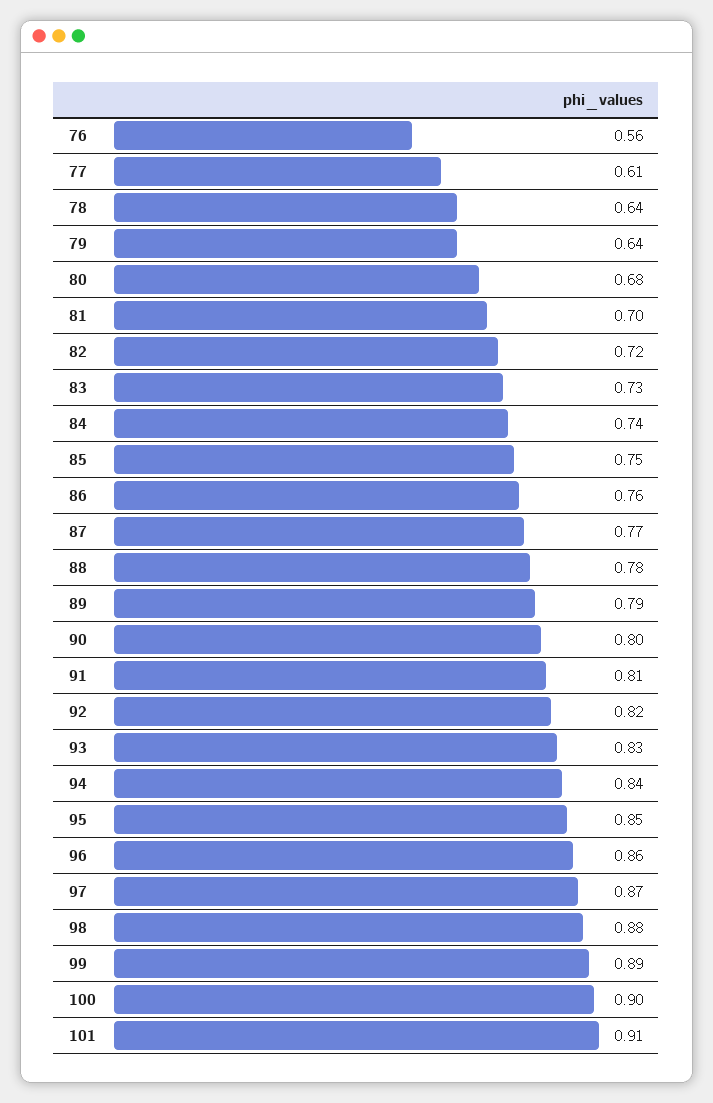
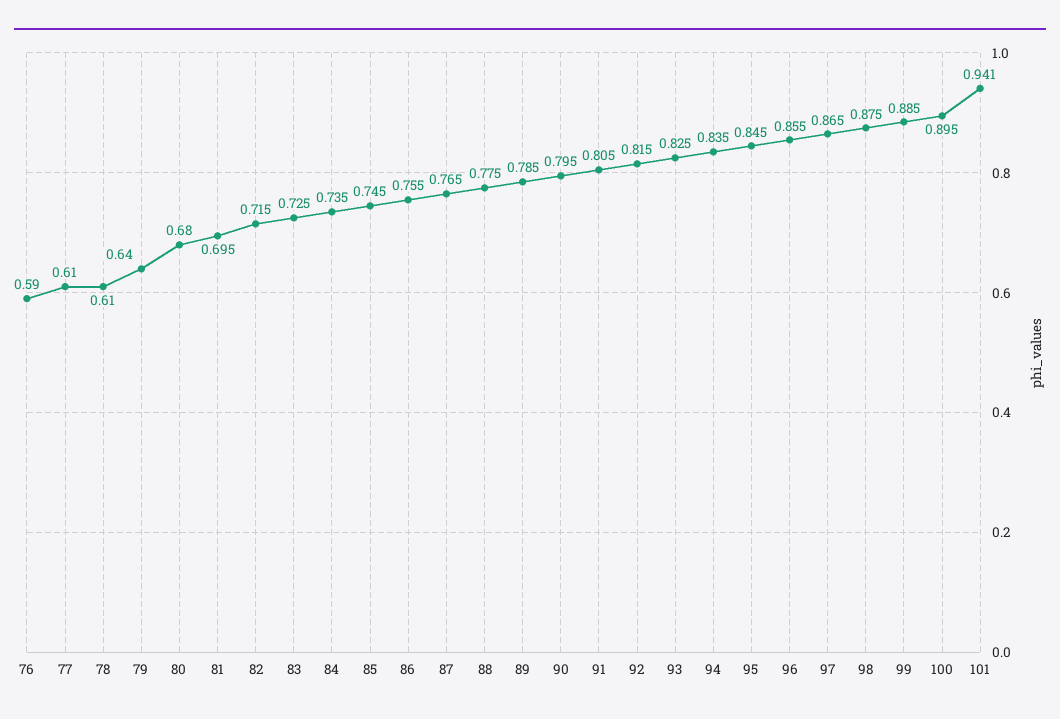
  {
-   "76": 0.56,
+   "76": 0.59,
    "77": 0.61,
-   "78": 0.64,
+   "78": 0.61,
    "79": 0.64,
    "80": 0.68,
    "81": 0.695,
    "82": 0.715,
    "83": 0.725,
    "84": 0.735,
    "85": 0.745,
    "86": 0.755,
    "87": 0.765,
    "88": 0.775,
    "89": 0.785,
    "90": 0.795,
    "91": 0.805,
    "92": 0.815,
    "93": 0.825,
    "94": 0.835,
    "95": 0.845,
    "96": 0.855,
    "97": 0.865,
    "98": 0.875,
    "99": 0.885,
    "100": 0.895,
-   "101": 0.91
+   "101": 0.941
  }

